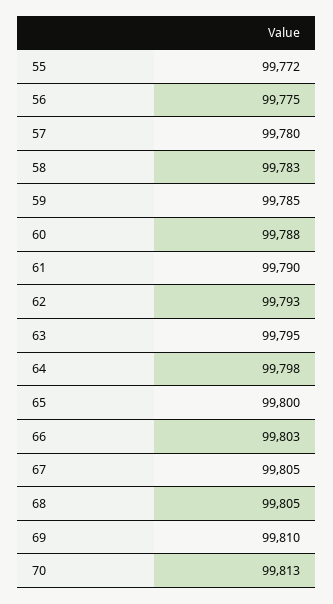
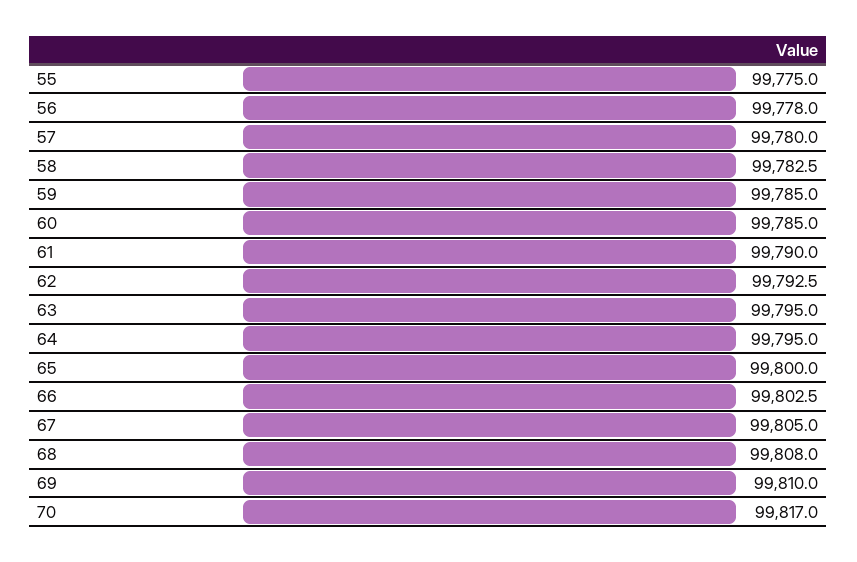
  {
-   "55": 99772,
+   "55": 99775,
-   "56": 99775,
+   "56": 99778,
    "57": 99780,
    "58": 99782.5,
    "59": 99785,
-   "60": 99788,
+   "60": 99785,
    "61": 99790,
    "62": 99792.5,
    "63": 99795,
-   "64": 99798,
+   "64": 99795,
    "65": 99800,
    "66": 99802.5,
    "67": 99805,
-   "68": 99805,
+   "68": 99808,
    "69": 99810,
-   "70": 99813
+   "70": 99817
  }

